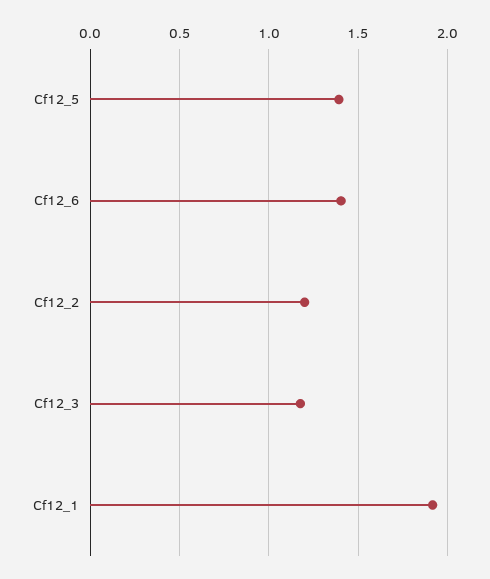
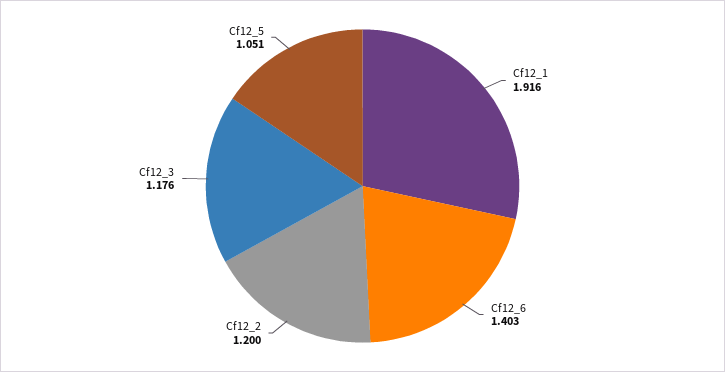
  {
-   "Cf12_5": 1.4,
+   "Cf12_5": 1.051,
    "Cf12_6": 1.403,
    "Cf12_2": 1.2,
    "Cf12_3": 1.176,
    "Cf12_1": 1.916
  }

